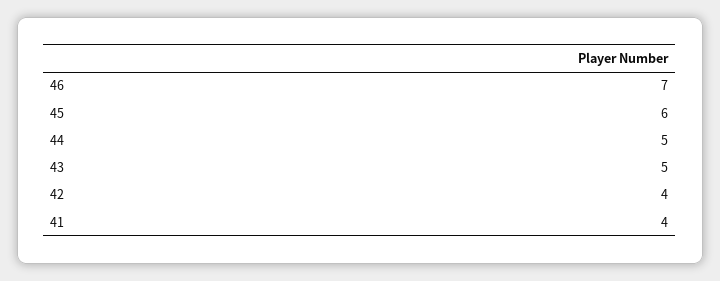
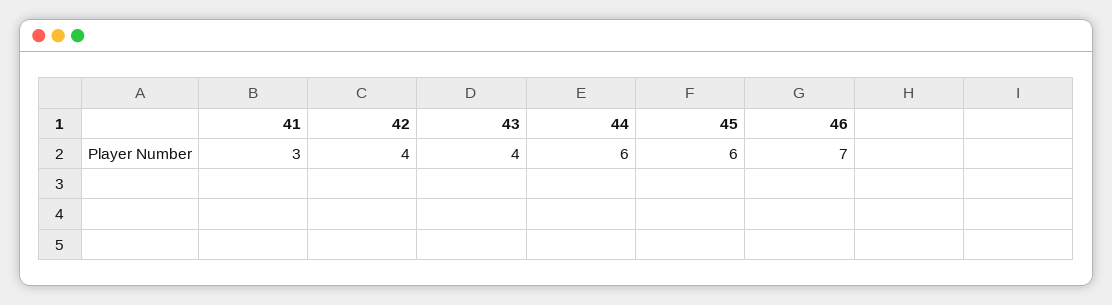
  {
    "46": 7,
    "45": 6,
-   "44": 5,
+   "44": 6,
-   "43": 5,
+   "43": 4,
    "42": 4,
-   "41": 4
+   "41": 3
  }

